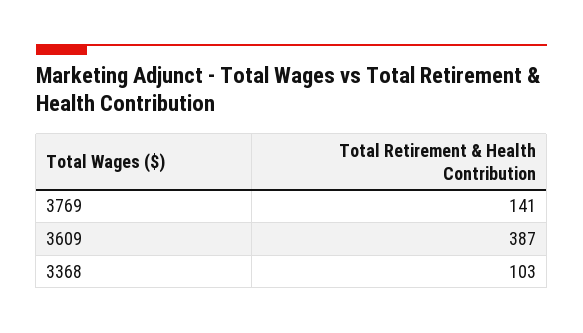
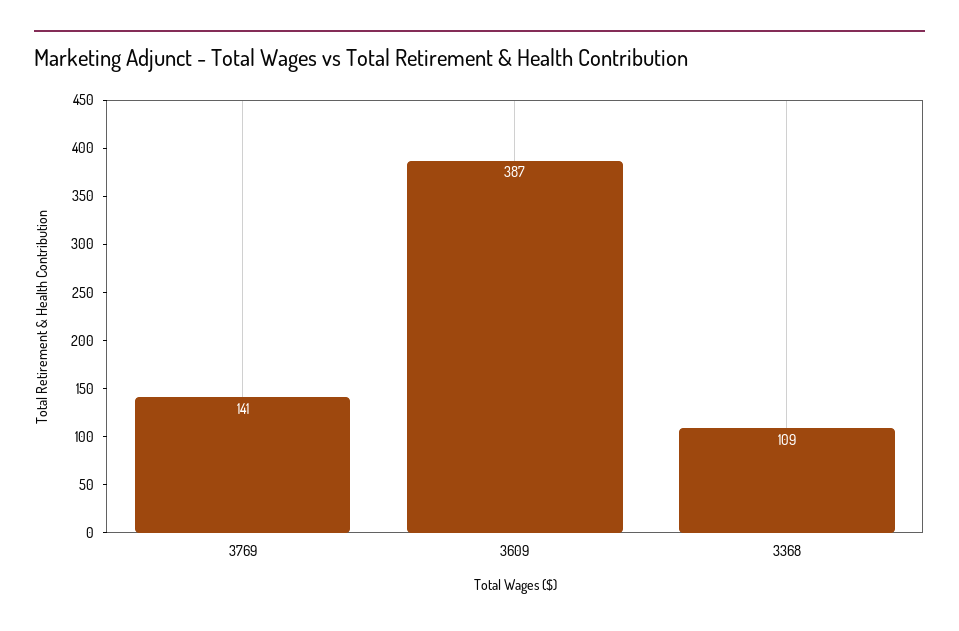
  {
    "3769": 141,
    "3609": 387,
-   "3368": 103
+   "3368": 109
  }

